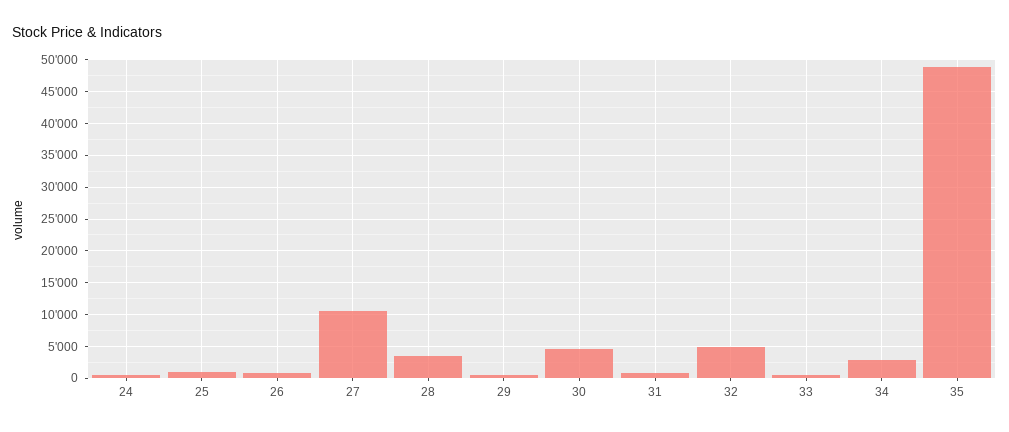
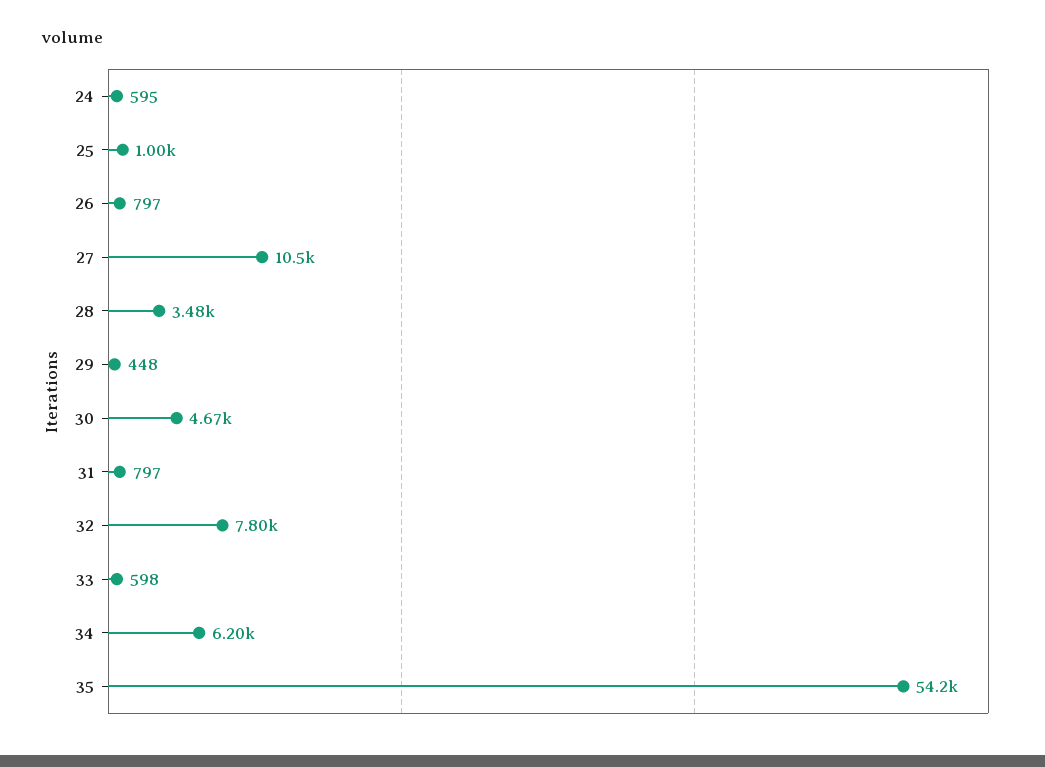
  {
    "24": 595,
    "25": 1000,
    "26": 797,
    "27": 10500,
    "28": 3480,
    "29": 448,
    "30": 4670,
    "31": 797,
-   "32": 5000,
+   "32": 7800,
    "33": 598,
-   "34": 3000,
+   "34": 6200,
-   "35": 49000
+   "35": 54200
  }

